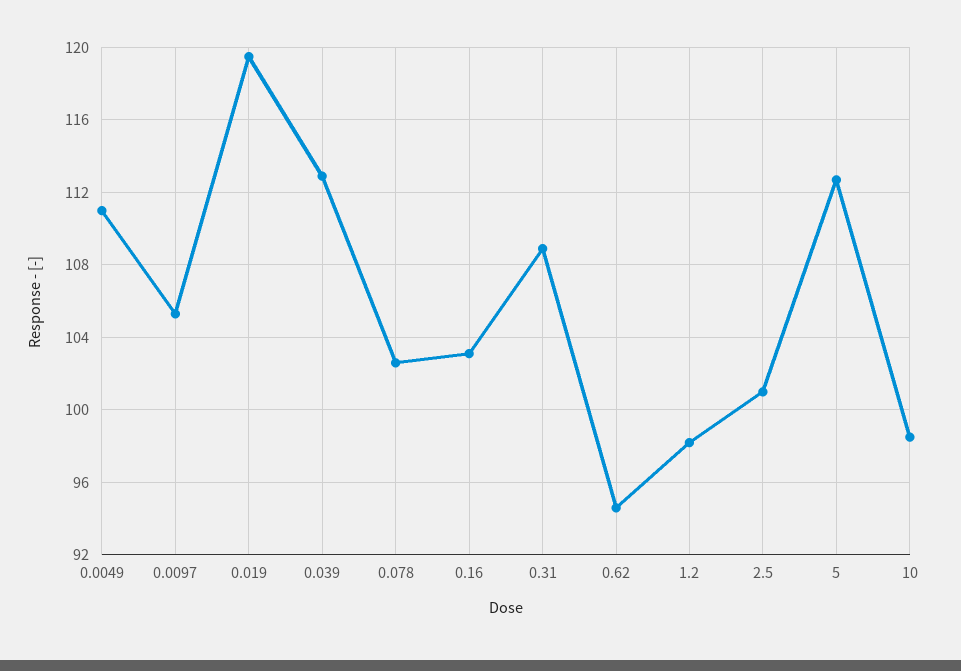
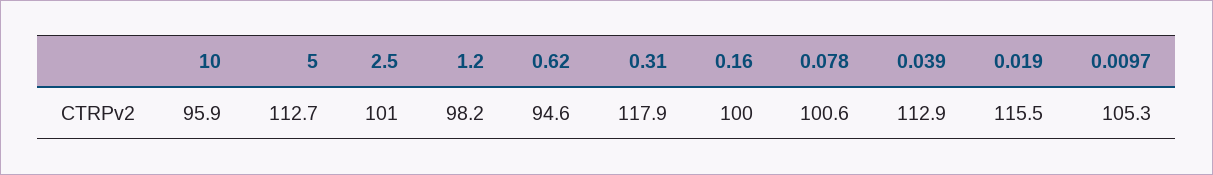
  {
-   "0.0049": 111,
    "0.0097": 105.3,
-   "0.019": 119.5,
+   "0.019": 115.5,
    "0.039": 112.9,
-   "0.078": 102.5,
+   "0.078": 100.6,
-   "0.16": 103,
+   "0.16": 100,
-   "0.31": 109,
+   "0.31": 117.9,
    "0.62": 94.6,
    "1.2": 98.2,
    "2.5": 101,
    "5": 112.7,
-   "10": 98.5
+   "10": 95.9
  }

